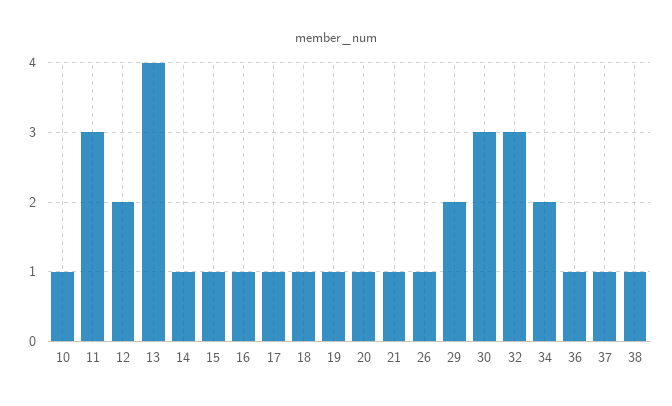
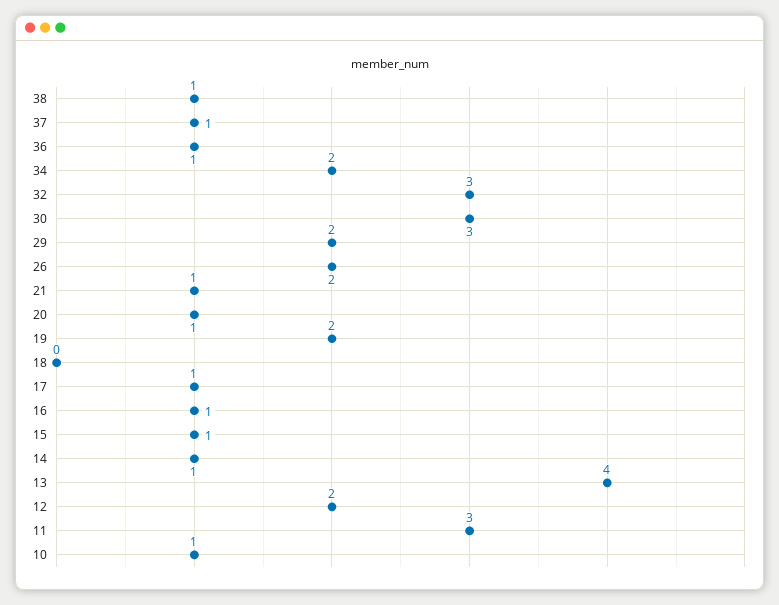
  {
    "10": 1,
    "11": 3,
    "12": 2,
    "13": 4,
    "14": 1,
    "15": 1,
    "16": 1,
    "17": 1,
-   "18": 1,
+   "18": 0,
-   "19": 1,
+   "19": 2,
    "20": 1,
    "21": 1,
-   "26": 1,
+   "26": 2,
    "29": 2,
    "30": 3,
    "32": 3,
    "34": 2,
    "36": 1,
    "37": 1,
    "38": 1
  }

